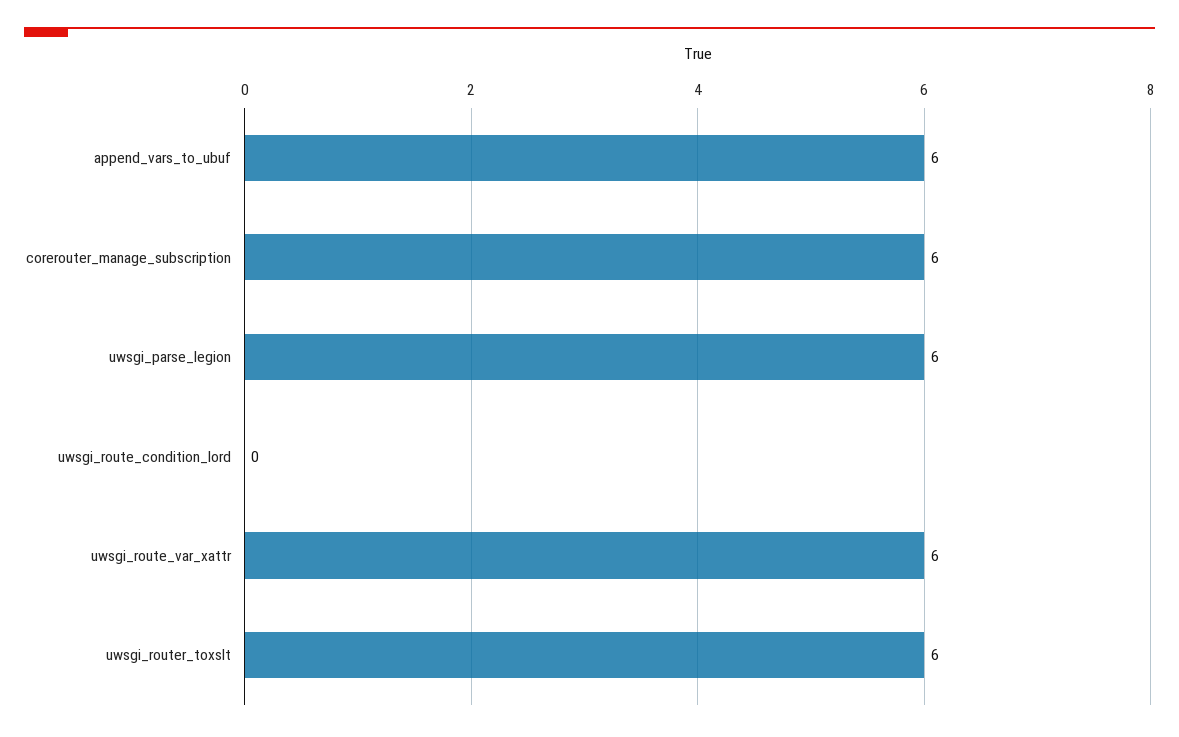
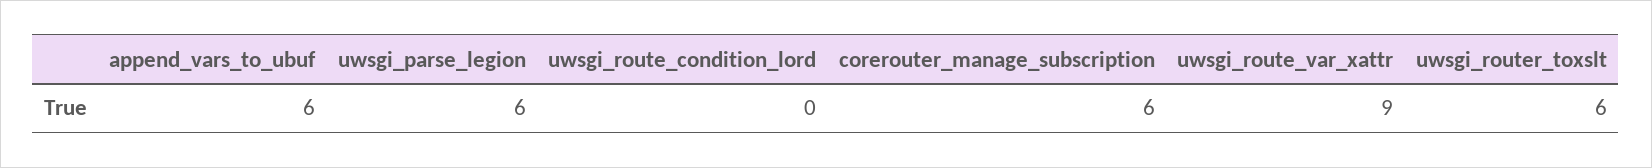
  {
    "append_vars_to_ubuf": 6,
    "corerouter_manage_subscription": 6,
    "uwsgi_parse_legion": 6,
    "uwsgi_route_condition_lord": 0,
-   "uwsgi_route_var_xattr": 6,
+   "uwsgi_route_var_xattr": 9,
    "uwsgi_router_toxslt": 6
  }

